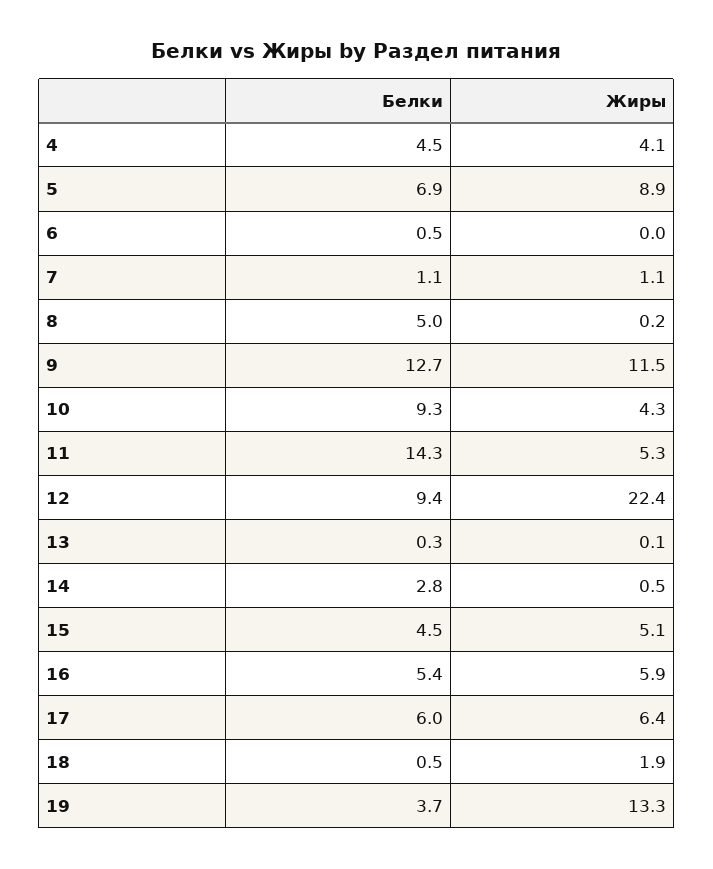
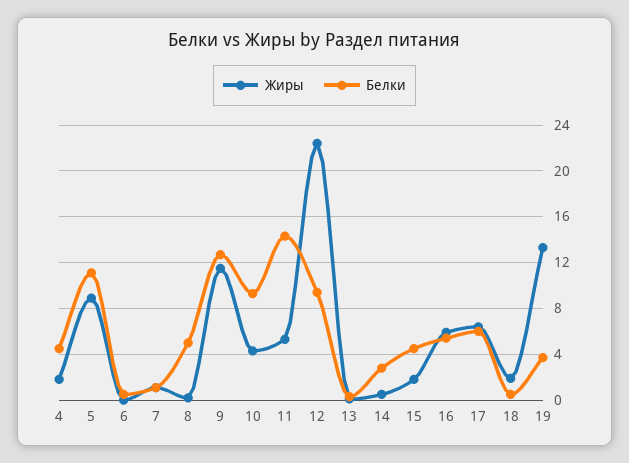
  {
    "Белки": {
      "4": 4.5,
-     "5": 6.9,
+     "5": 11,
      "6": 0.5,
      "7": 1.1,
      "8": 5,
      "9": 12.7,
      "10": 9.3,
      "11": 14.3,
      "12": 9.4,
      "13": 0.3,
      "14": 2.8,
      "15": 4.5,
      "16": 5.4,
      "17": 6,
      "18": 0.5,
      "19": 3.7
    },
    "Жиры": {
-     "4": 4.1,
+     "4": 2,
      "5": 8.9,
      "6": 0,
      "7": 1.1,
      "8": 0.2,
      "9": 11.5,
      "10": 4.3,
      "11": 5.3,
      "12": 22.4,
      "13": 0.1,
      "14": 0.5,
-     "15": 5.1,
+     "15": 2,
      "16": 5.9,
      "17": 6.4,
      "18": 1.9,
      "19": 13.3
    }
  }

